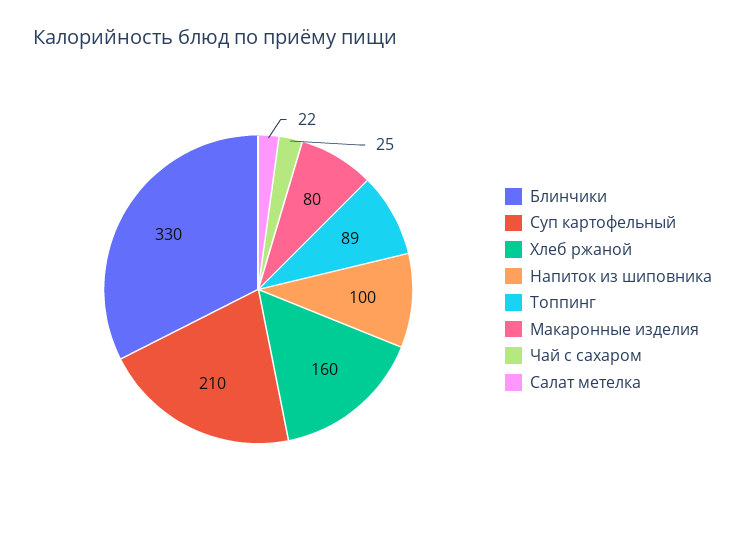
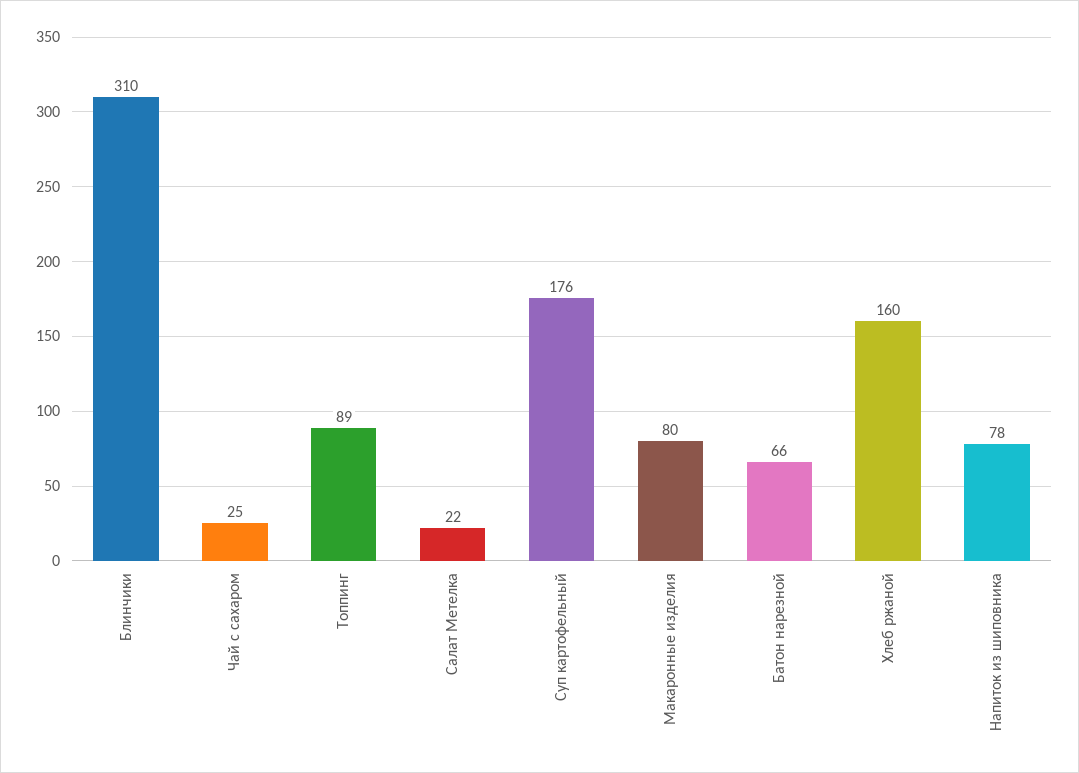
  {
-   "Блинчики": 330,
+   "Блинчики": 310,
-   "Суп картофельный": 210,
+   "Суп картофельный": 176,
    "Хлеб ржаной": 160,
-   "Напиток из шиповника": 100,
+   "Напиток из шиповника": 78,
    "Топпинг": 89,
    "Макаронные изделия": 80,
    "Чай с сахаром": 25,
-   "Салат метелка": 22
+   "Салат метелка": 22,
+   "Батон нарезной": 66
  }

